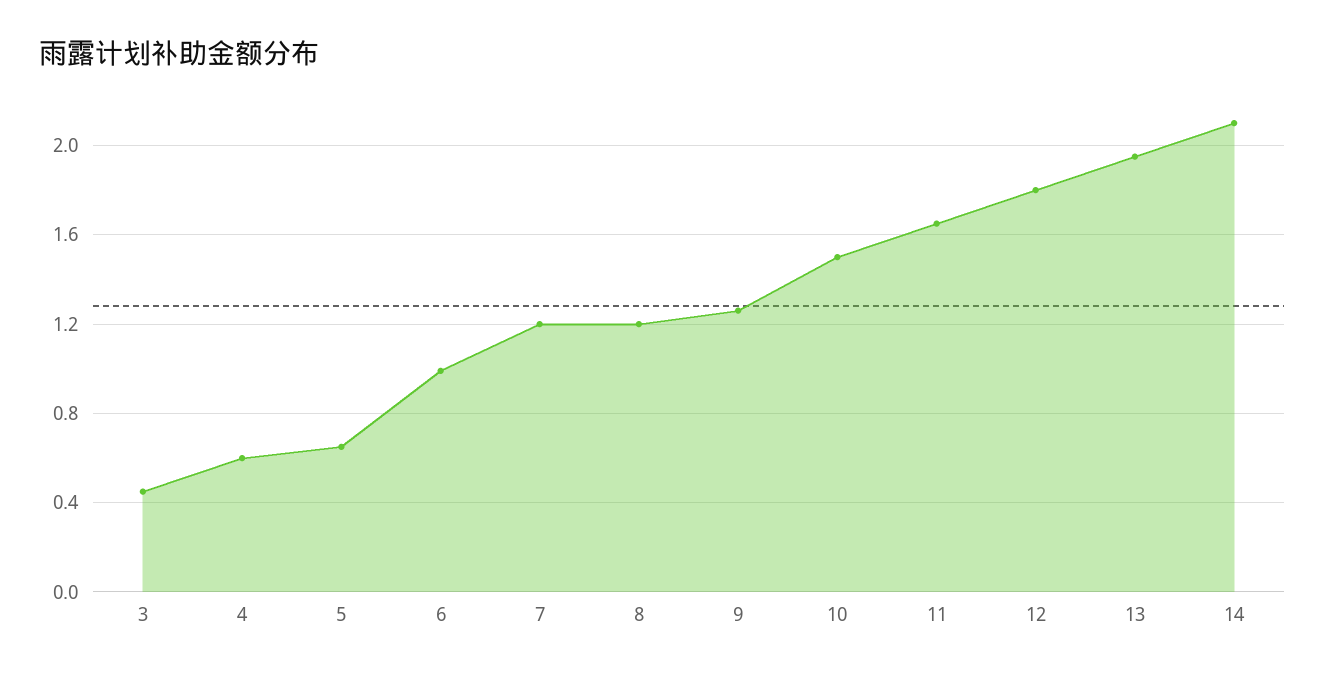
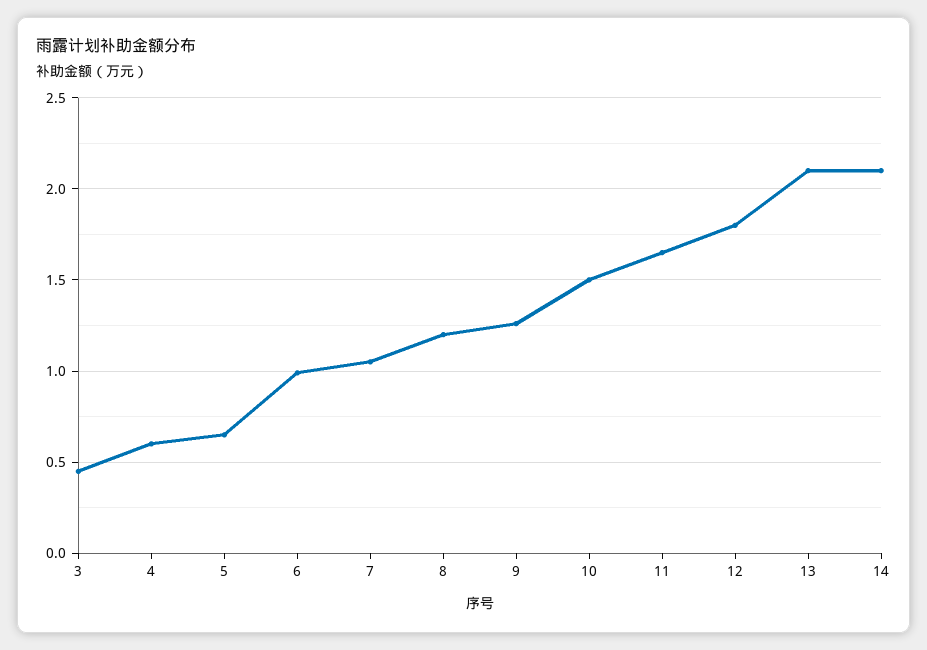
  {
    "3": 0.45,
    "4": 0.6,
    "5": 0.65,
    "6": 1,
-   "7": 1.2,
+   "7": 1.05,
    "8": 1.2,
    "9": 1.25,
    "10": 1.5,
    "11": 1.65,
    "12": 1.8,
-   "13": 1.95,
+   "13": 2.1,
    "14": 2.1
  }

